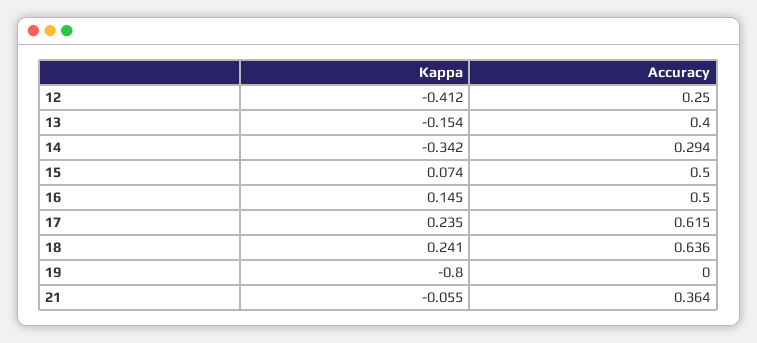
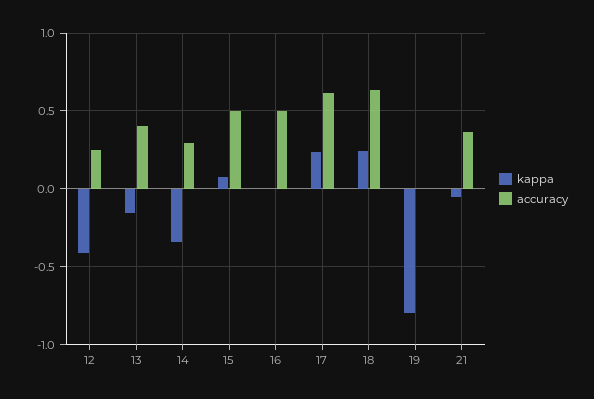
  {
    "Kappa": {
      "12": -0.412,
      "13": -0.154,
      "14": -0.342,
      "15": 0.074,
-     "16": 0.145,
+     "16": 0,
      "17": 0.235,
      "18": 0.241,
      "19": -0.8,
      "21": -0.055
    },
    "Accuracy": {
      "12": 0.25,
      "13": 0.4,
      "14": 0.294,
      "15": 0.5,
      "16": 0.5,
      "17": 0.615,
      "18": 0.636,
      "19": 0,
      "21": 0.364
    }
  }

